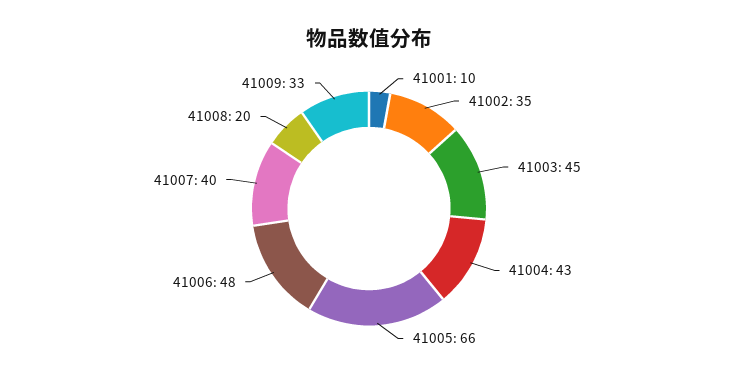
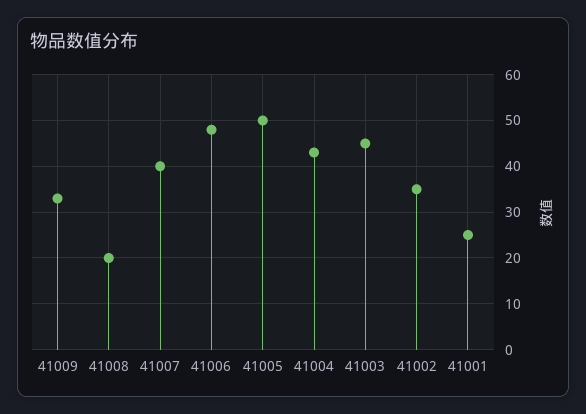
  {
-   "41001": 10,
+   "41001": 25,
    "41002": 35,
    "41003": 45,
    "41004": 43,
-   "41005": 66,
+   "41005": 50,
    "41006": 48,
    "41007": 40,
    "41008": 20,
    "41009": 33
  }

